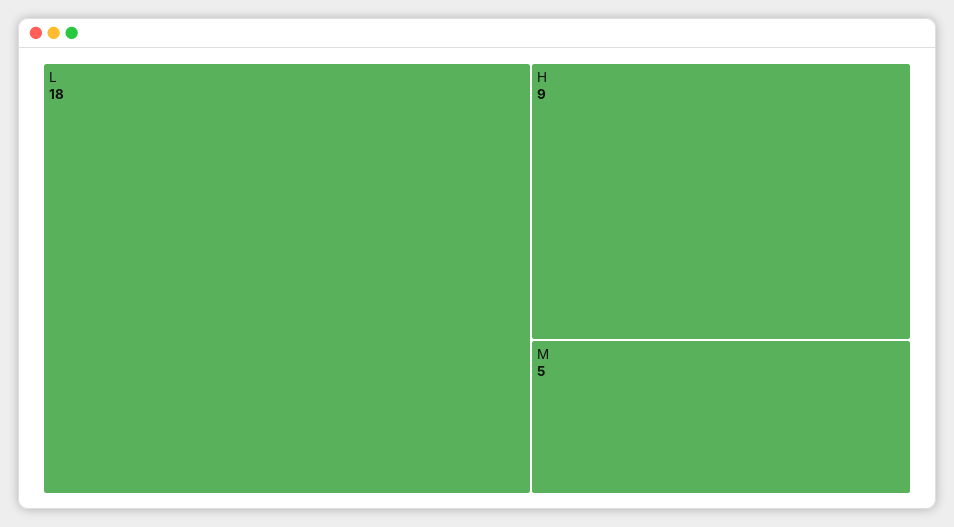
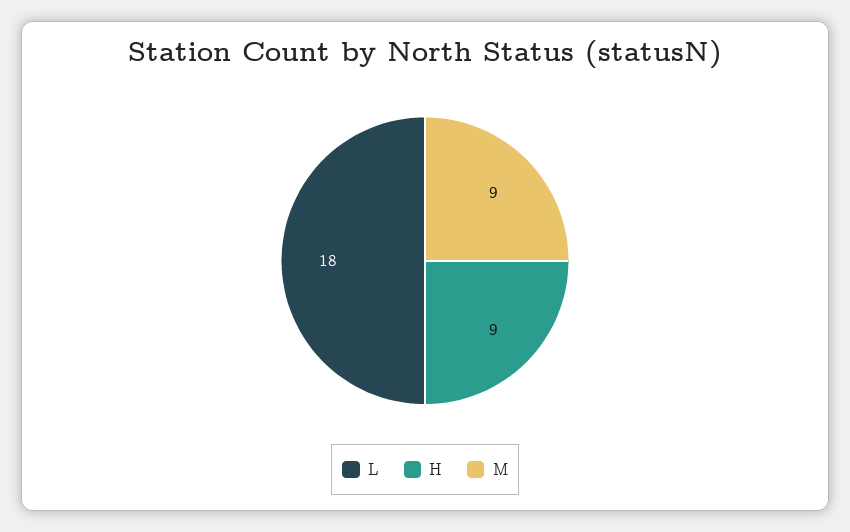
  {
    "L": 18,
    "H": 9,
-   "M": 5
+   "M": 9
  }

